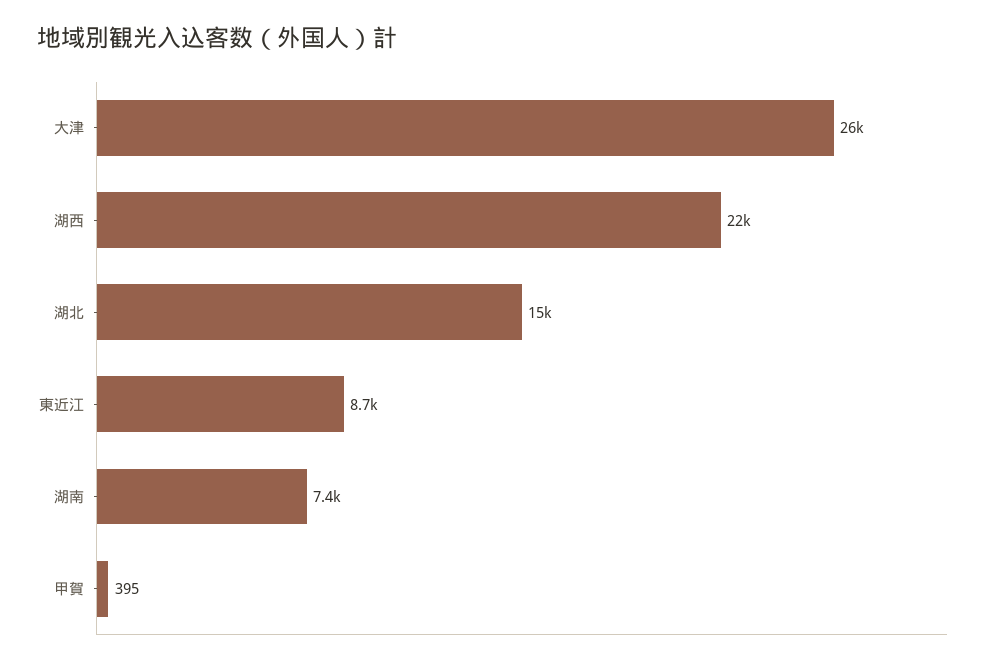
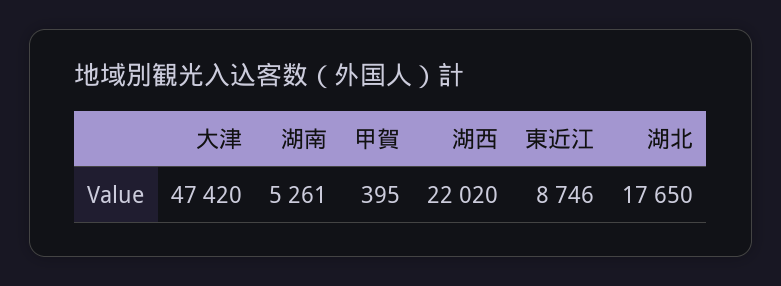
  {
-   "大津": 26000,
+   "大津": 47420,
    "湖西": 22020,
-   "湖北": 15000,
+   "湖北": 17650,
    "東近江": 8746,
-   "湖南": 7400,
+   "湖南": 5261,
    "甲賀": 395
  }

